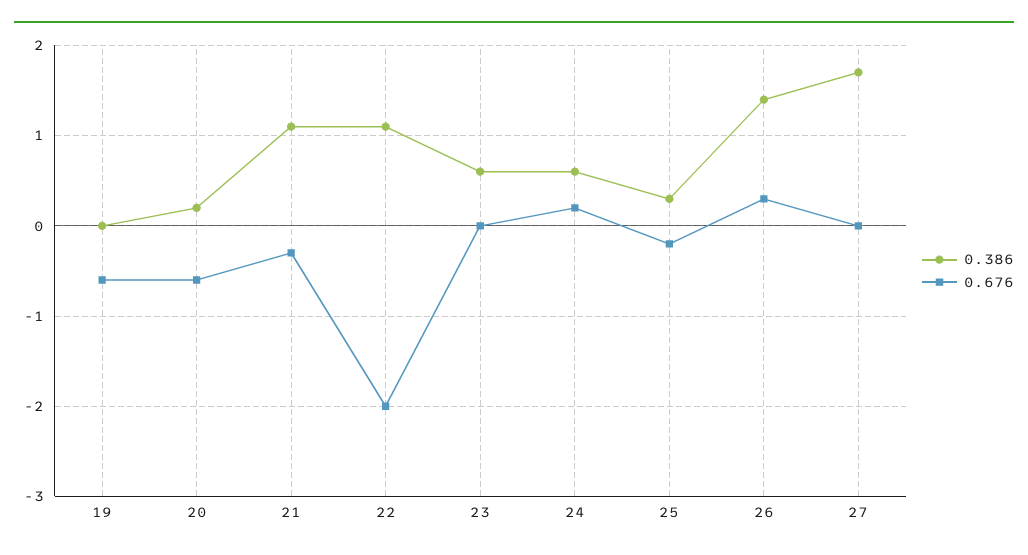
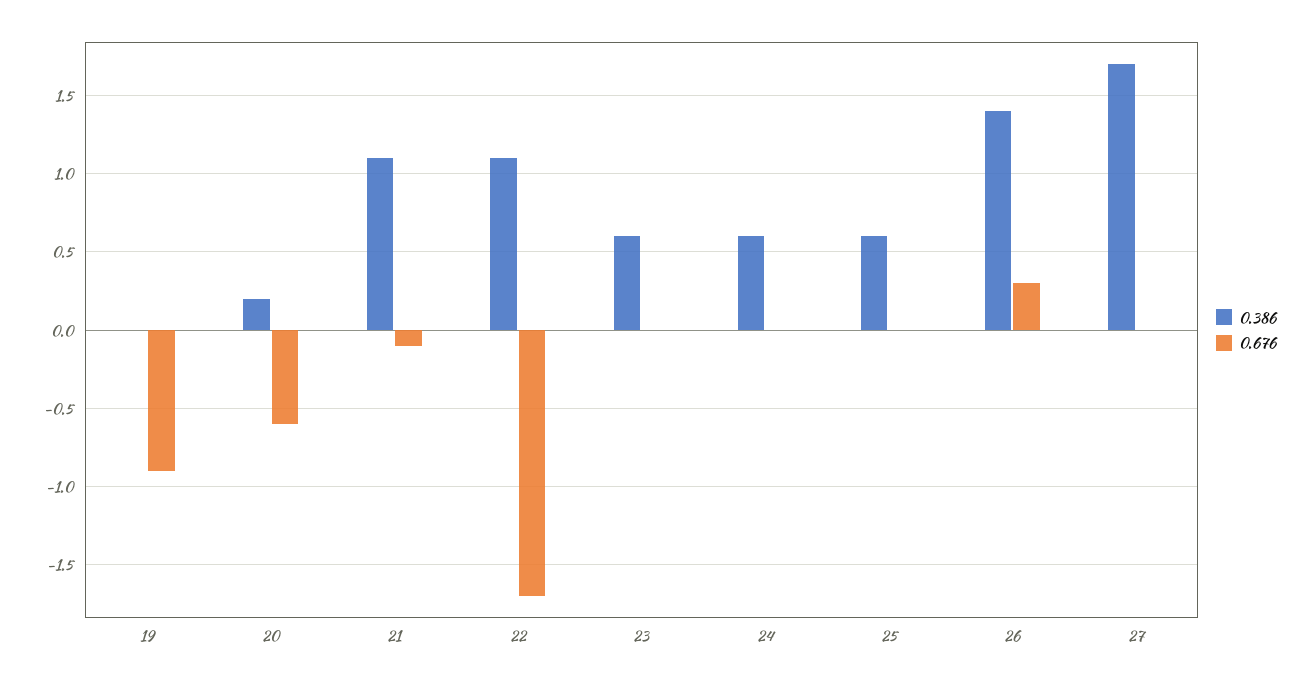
  {
    "0.386": {
      "19": 0,
      "20": 0.2,
      "21": 1.1,
      "22": 1.1,
      "23": 0.6,
      "24": 0.6,
-     "25": 0.3,
+     "25": 0.6,
      "26": 1.4,
      "27": 1.7
    },
    "0.676": {
-     "19": -0.6,
+     "19": -0.9,
      "20": -0.6,
-     "21": -0.3,
+     "21": -0.1,
-     "22": -2,
+     "22": -1.7,
      "23": 0,
-     "24": 0.2,
+     "24": 0,
-     "25": -0.2,
+     "25": 0,
      "26": 0.3,
      "27": 0
    }
  }

